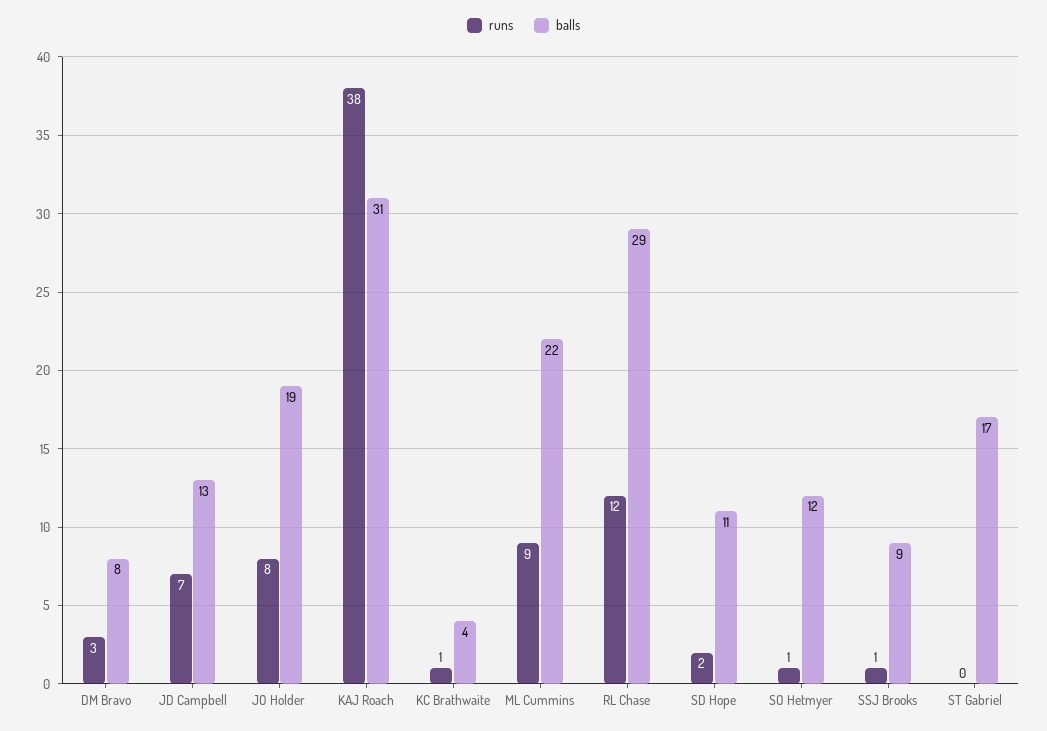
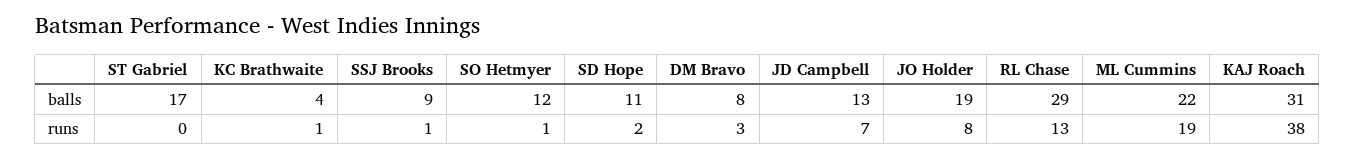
  {
    "runs": {
      "DM Bravo": 3,
      "JD Campbell": 7,
      "JO Holder": 8,
      "KAJ Roach": 38,
      "KC Brathwaite": 1,
-     "ML Cummins": 9,
+     "ML Cummins": 19,
-     "RL Chase": 12,
+     "RL Chase": 13,
      "SD Hope": 2,
      "SO Hetmyer": 1,
      "SSJ Brooks": 1,
      "ST Gabriel": 0
    },
    "balls": {
      "DM Bravo": 8,
      "JD Campbell": 13,
      "JO Holder": 19,
      "KAJ Roach": 31,
      "KC Brathwaite": 4,
      "ML Cummins": 22,
      "RL Chase": 29,
      "SD Hope": 11,
      "SO Hetmyer": 12,
      "SSJ Brooks": 9,
      "ST Gabriel": 17
    }
  }

